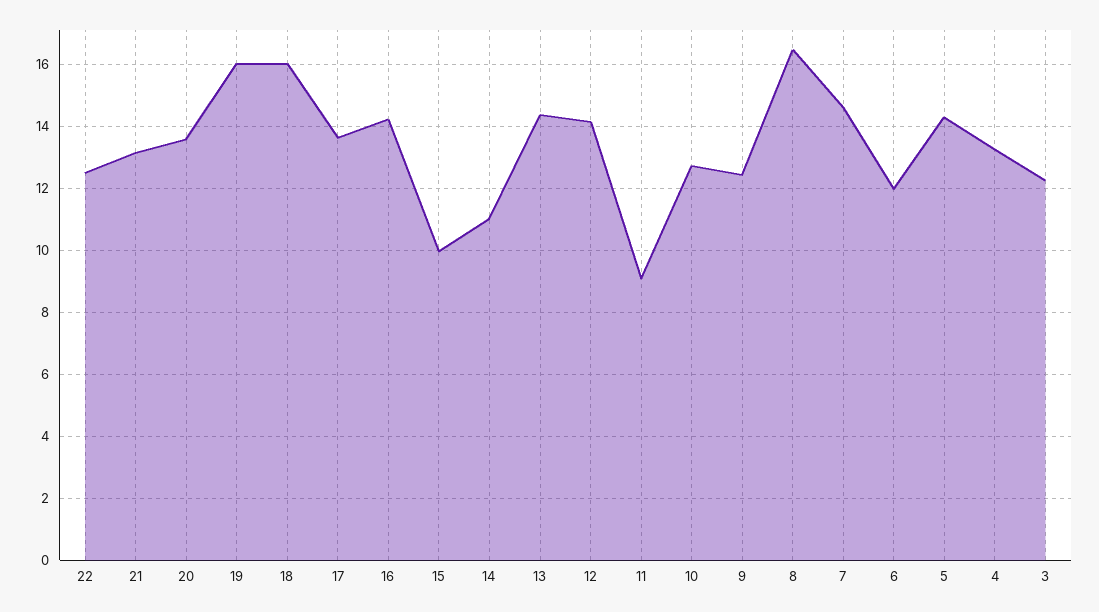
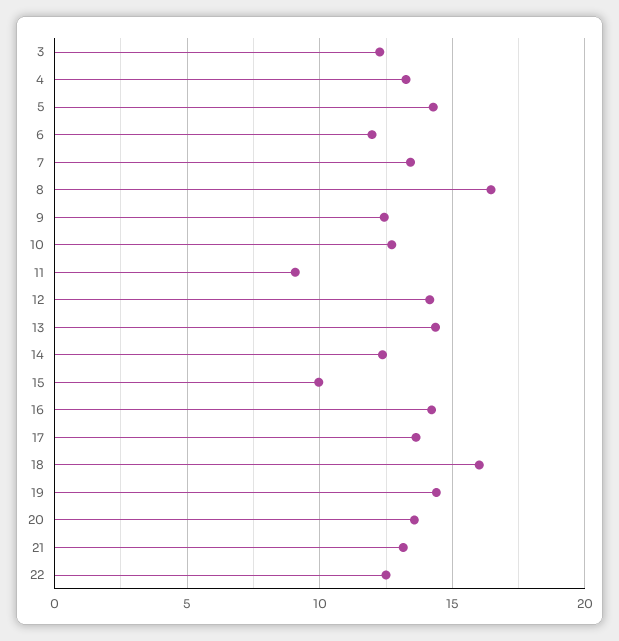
  {
    "22": 12.6,
    "21": 13.2,
    "20": 13.6,
-   "19": 16,
+   "19": 14.5,
    "18": 16,
    "17": 13.6,
    "16": 14.2,
    "15": 10,
-   "14": 11,
+   "14": 12.5,
    "13": 14.4,
    "12": 14.2,
    "11": 9,
    "10": 12.8,
    "9": 12.4,
    "8": 16.4,
-   "7": 14.6,
+   "7": 13.5,
    "6": 12,
    "5": 14.2,
    "4": 13.2,
    "3": 12.2
  }

